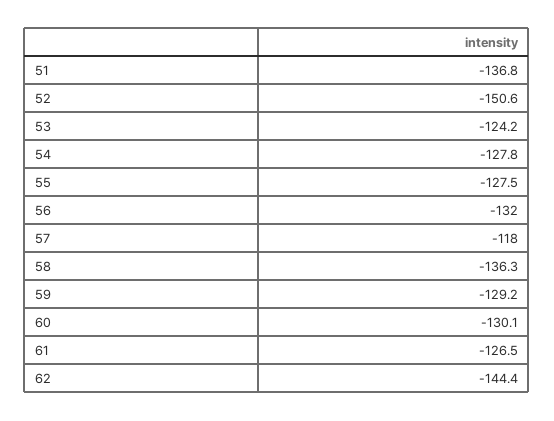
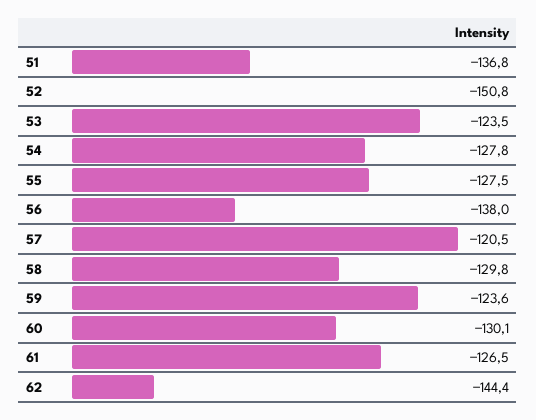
  {
    "51": -136.8,
-   "52": -150.6,
+   "52": -150.8,
-   "53": -124.2,
+   "53": -123.5,
    "54": -127.8,
    "55": -127.5,
-   "56": -132,
+   "56": -138,
-   "57": -118,
+   "57": -120.5,
-   "58": -136.3,
+   "58": -129.8,
-   "59": -129.2,
+   "59": -123.6,
    "60": -130.1,
    "61": -126.5,
    "62": -144.4
  }

